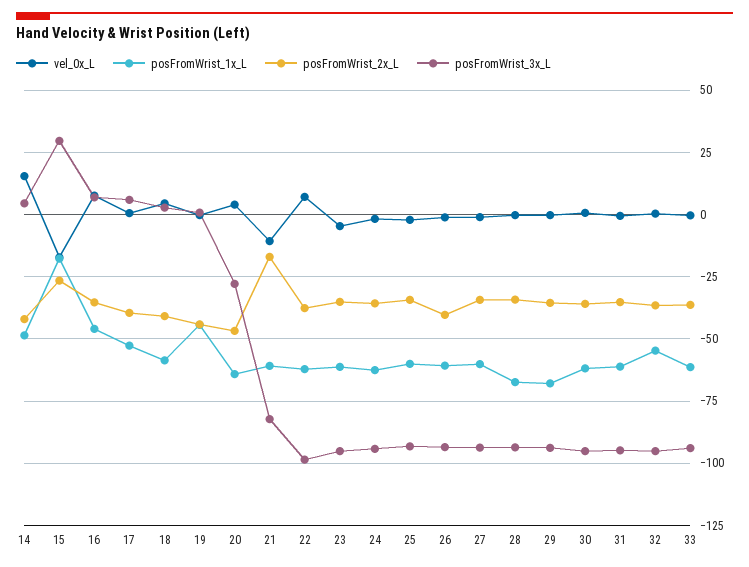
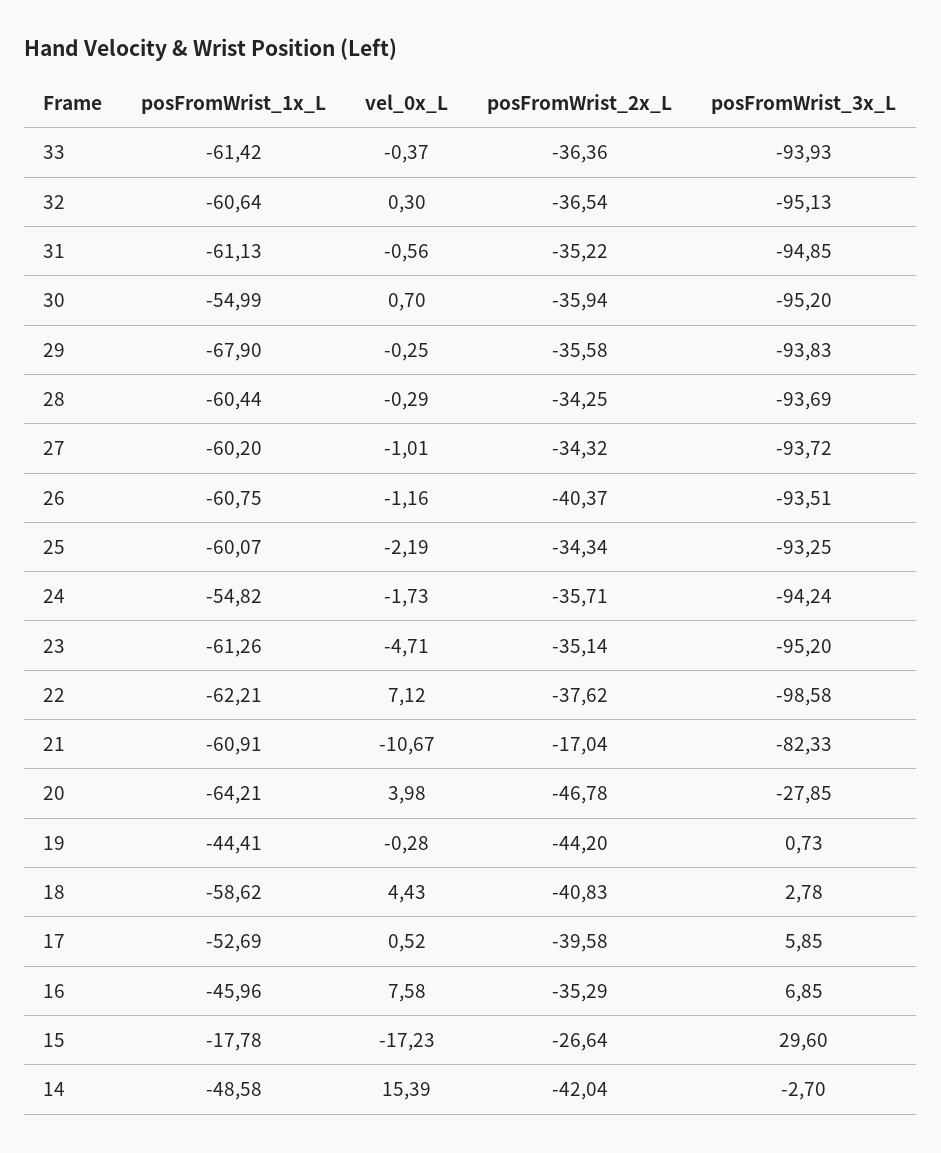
  {
    "vel_0x_L": {
      "14": 15.39,
      "15": -17.23,
      "16": 7.58,
      "17": 0.52,
      "18": 4.43,
      "19": -0.28,
      "20": 3.98,
      "21": -10.67,
      "22": 7.12,
      "23": -4.71,
      "24": -1.73,
      "25": -2.19,
      "26": -1.16,
      "27": -1.01,
      "28": -0.29,
      "29": -0.25,
      "30": 0.7,
      "31": -0.56,
      "32": 0.3,
      "33": -0.37
    },
    "posFromWrist_1x_L": {
      "14": -48.58,
      "15": -17.78,
      "16": -45.96,
      "17": -52.69,
      "18": -58.62,
      "19": -44.41,
      "20": -64.21,
      "21": -60.91,
      "22": -62.21,
      "23": -61.26,
-     "24": -62.5,
+     "24": -54.82,
      "25": -60.07,
      "26": -60.75,
      "27": -60.2,
-     "28": -67.5,
+     "28": -60.44,
      "29": -67.9,
-     "30": -62.5,
+     "30": -54.99,
      "31": -61.13,
-     "32": -55,
+     "32": -60.64,
      "33": -61.42
    },
    "posFromWrist_2x_L": {
      "14": -42.04,
      "15": -26.64,
      "16": -35.29,
      "17": -39.58,
      "18": -40.83,
      "19": -44.2,
      "20": -46.78,
      "21": -17.04,
      "22": -37.62,
      "23": -35.14,
      "24": -35.71,
      "25": -34.34,
      "26": -40.37,
      "27": -34.32,
      "28": -34.25,
      "29": -35.58,
      "30": -35.94,
      "31": -35.22,
      "32": -36.54,
      "33": -36.36
    },
    "posFromWrist_3x_L": {
-     "14": 5,
+     "14": -2.7,
      "15": 29.6,
      "16": 6.85,
      "17": 5.85,
      "18": 2.78,
      "19": 0.73,
      "20": -27.85,
      "21": -82.33,
      "22": -98.58,
      "23": -95.2,
      "24": -94.24,
      "25": -93.25,
      "26": -93.51,
      "27": -93.72,
      "28": -93.69,
      "29": -93.83,
      "30": -95.2,
      "31": -94.85,
      "32": -95.13,
      "33": -93.93
    }
  }

